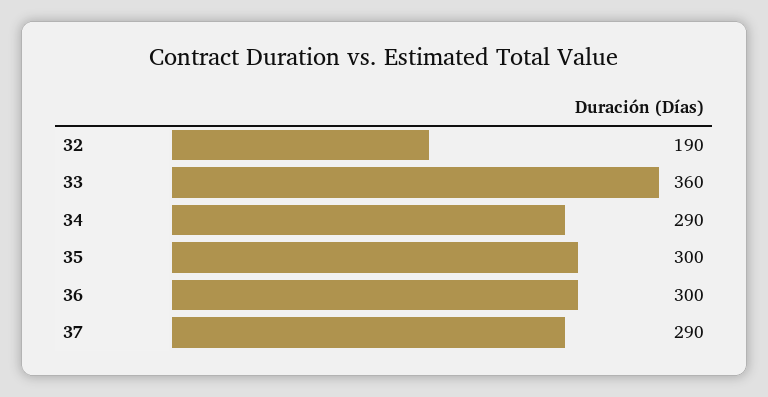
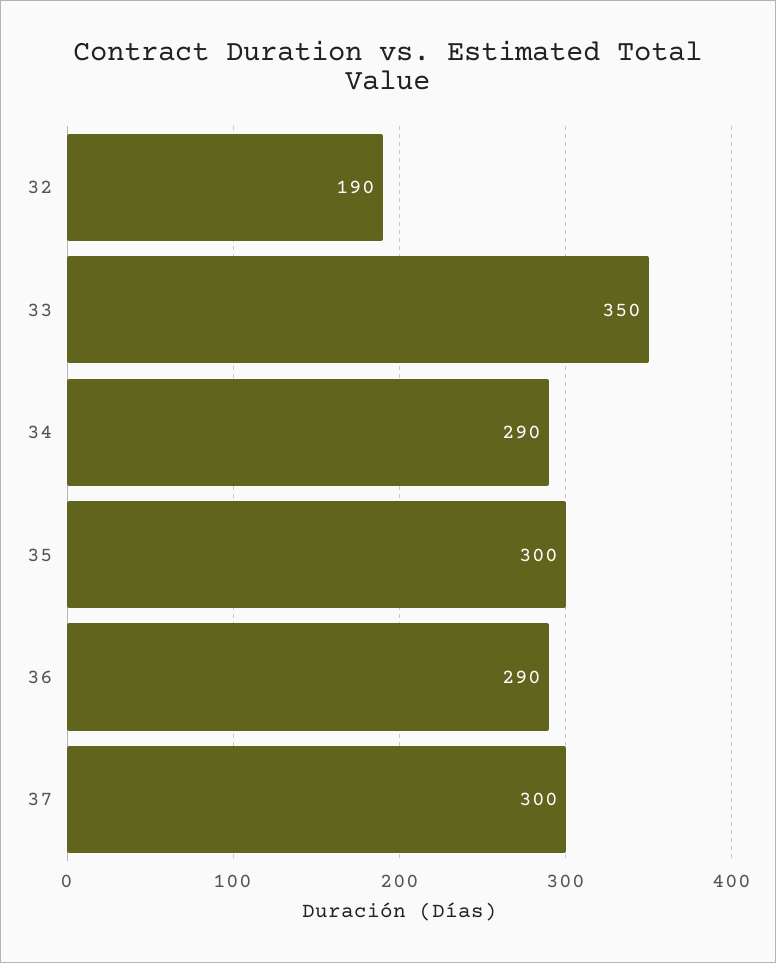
  {
    "32": 190,
-   "33": 360,
+   "33": 350,
    "34": 290,
    "35": 300,
-   "36": 300,
+   "36": 290,
-   "37": 290
+   "37": 300
  }

